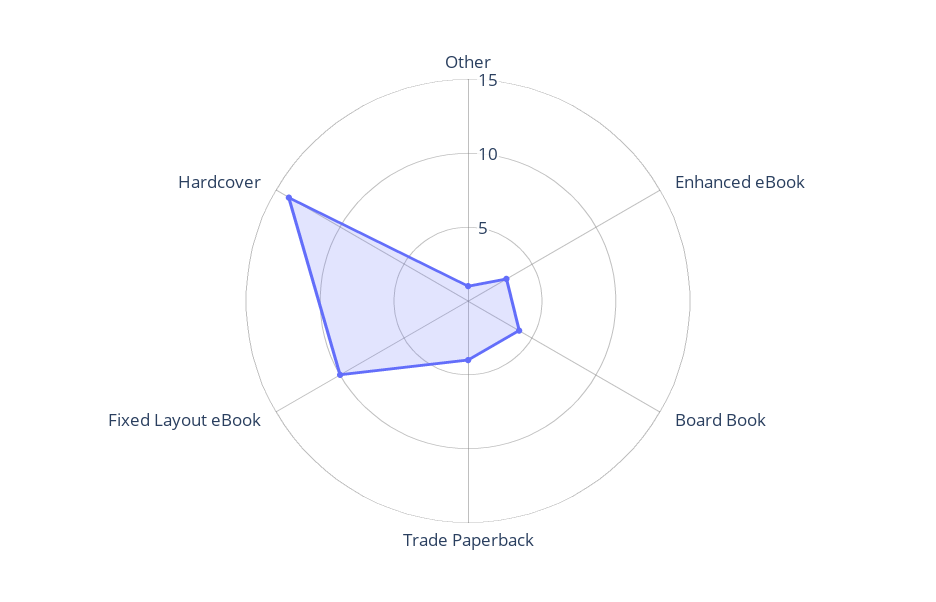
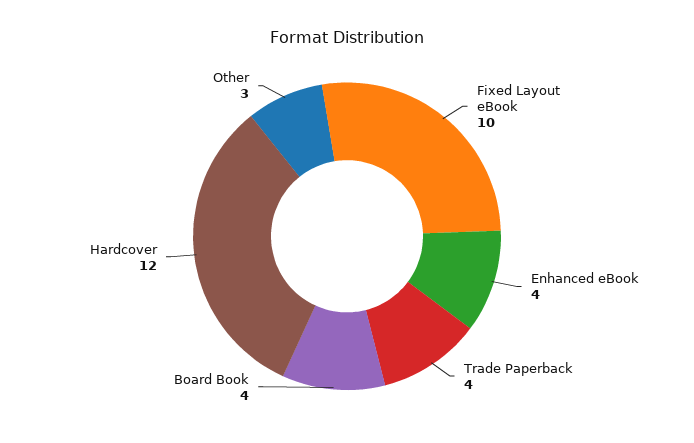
  {
-   "Other": 1,
+   "Other": 3,
-   "Enhanced eBook": 3,
+   "Enhanced eBook": 4,
    "Board Book": 4,
    "Trade Paperback": 4,
    "Fixed Layout eBook": 10,
-   "Hardcover": 14
+   "Hardcover": 12
  }

